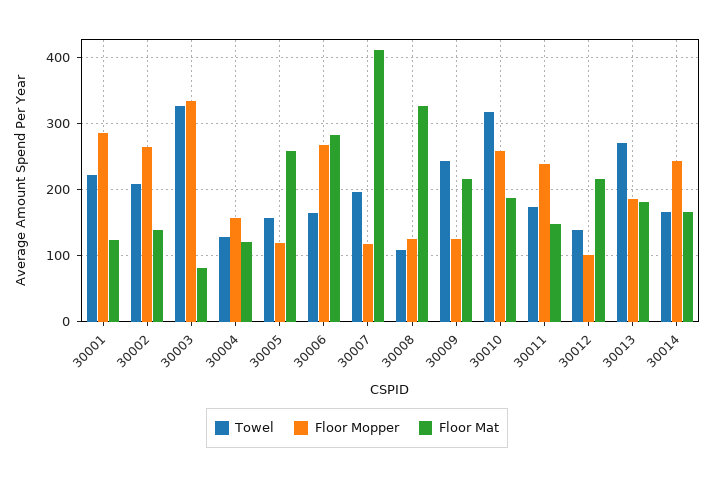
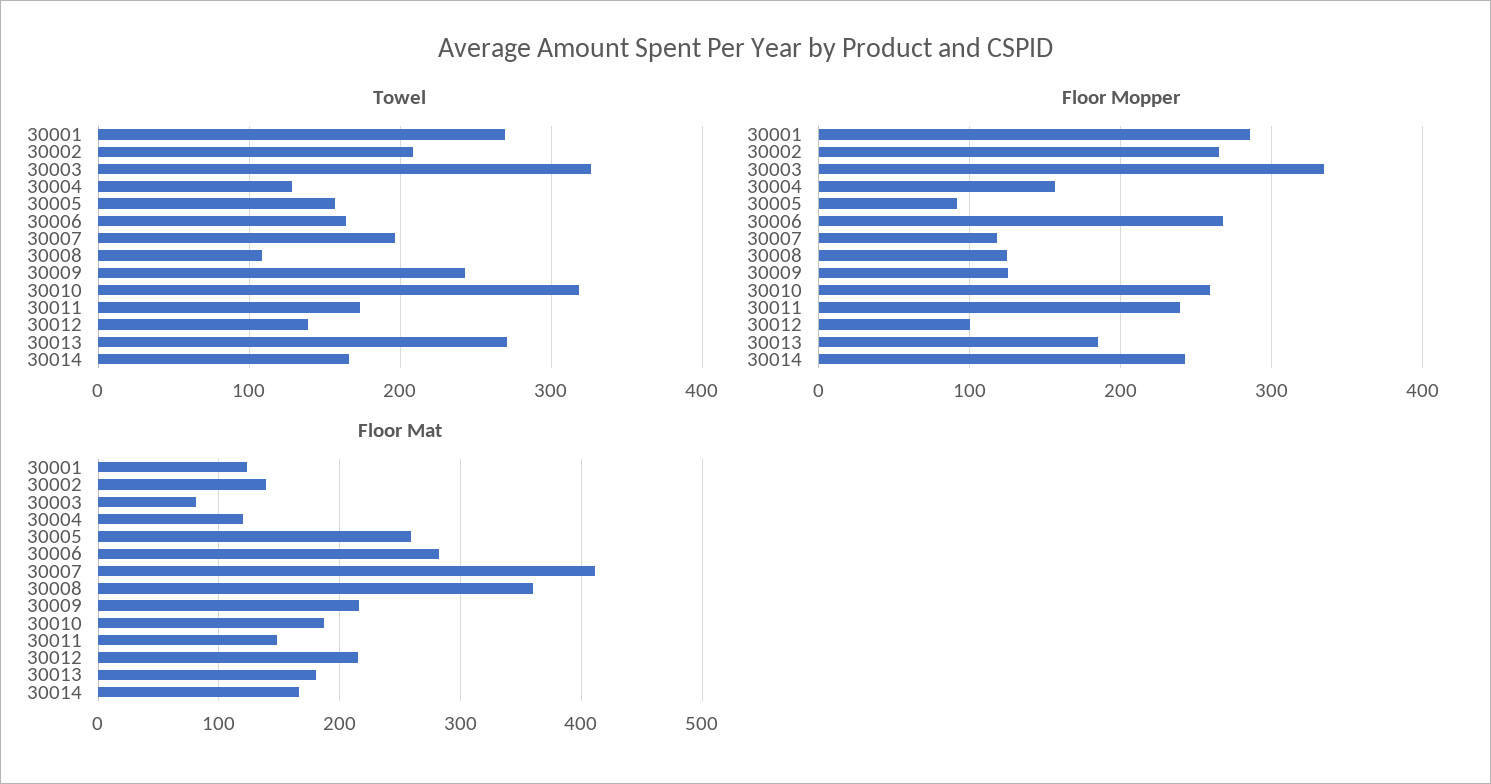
  {
    "Towel": {
-     "30001": 220,
+     "30001": 270,
      "30002": 210,
      "30003": 330,
      "30004": 130,
      "30005": 160,
      "30006": 160,
      "30007": 200,
      "30008": 110,
      "30009": 240,
      "30010": 320,
      "30011": 170,
      "30012": 140,
      "30013": 270,
      "30014": 170
    },
    "Floor Mopper": {
      "30001": 290,
      "30002": 270,
      "30003": 330,
      "30004": 160,
-     "30005": 120,
+     "30005": 90,
      "30006": 270,
      "30007": 120,
      "30008": 120,
      "30009": 130,
      "30010": 260,
      "30011": 240,
      "30012": 100,
      "30013": 190,
      "30014": 240
    },
    "Floor Mat": {
      "30001": 120,
      "30002": 140,
      "30003": 80,
      "30004": 120,
      "30005": 260,
      "30006": 280,
      "30007": 410,
-     "30008": 330,
+     "30008": 360,
      "30009": 220,
      "30010": 190,
      "30011": 150,
      "30012": 220,
      "30013": 180,
      "30014": 170
    }
  }

